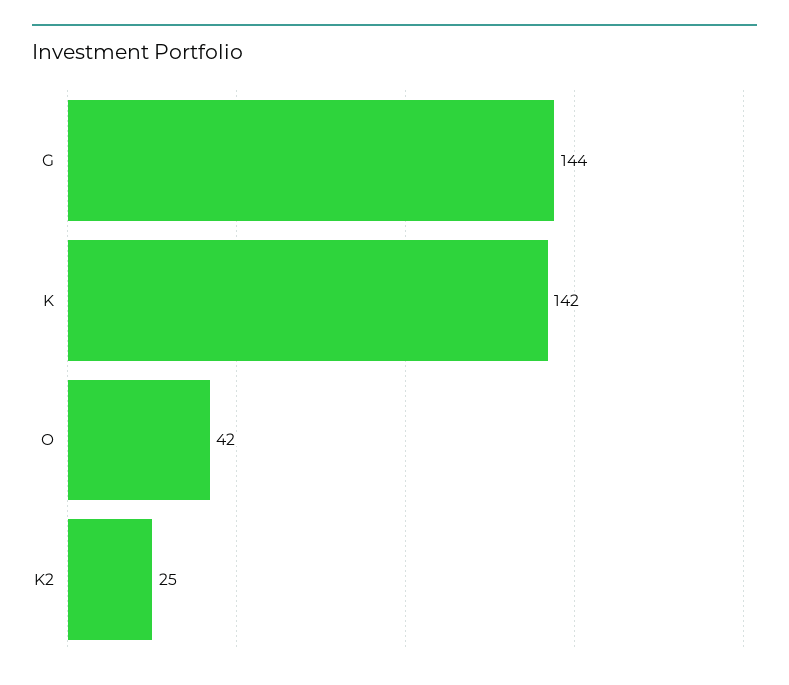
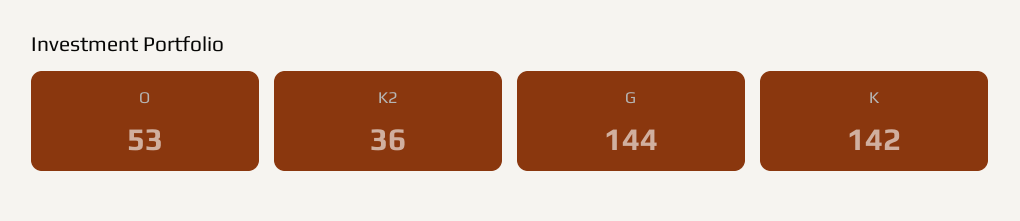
  {
    "G": 144,
    "K": 142,
-   "O": 42,
+   "O": 53,
-   "K2": 25
+   "K2": 36
  }

